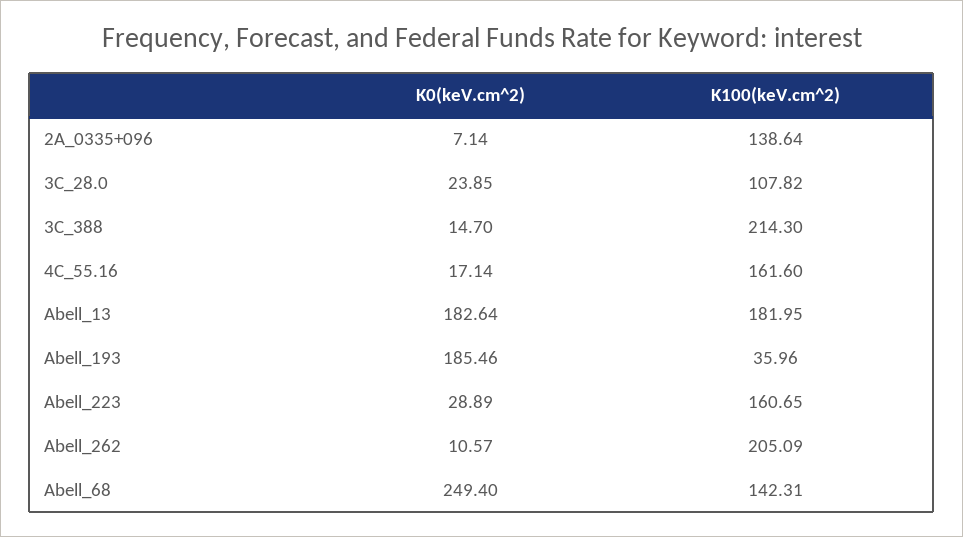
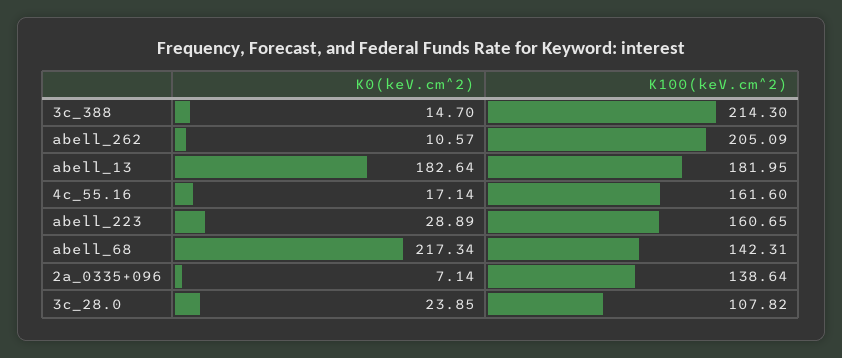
  {
    "K0(keV.cm^2)": {
      "2A_0335+096": 7.14,
      "3C_28.0": 23.85,
      "3C_388": 14.7,
      "4C_55.16": 17.14,
      "Abell_13": 182.64,
-     "Abell_193": 185.46,
      "Abell_223": 28.89,
      "Abell_262": 10.57,
-     "Abell_68": 249.4
+     "Abell_68": 217.34
    },
    "K100(keV.cm^2)": {
      "2A_0335+096": 138.64,
      "3C_28.0": 107.82,
      "3C_388": 214.3,
      "4C_55.16": 161.6,
      "Abell_13": 181.95,
-     "Abell_193": 35.96,
      "Abell_223": 160.65,
      "Abell_262": 205.09,
      "Abell_68": 142.31
    }
  }

